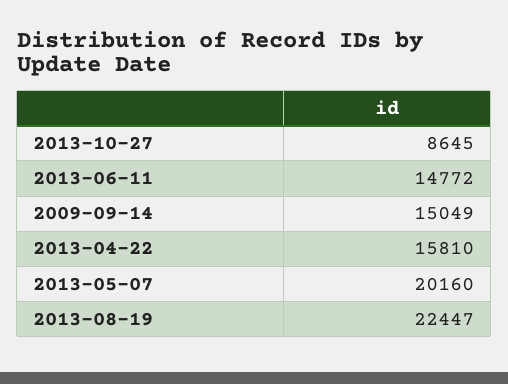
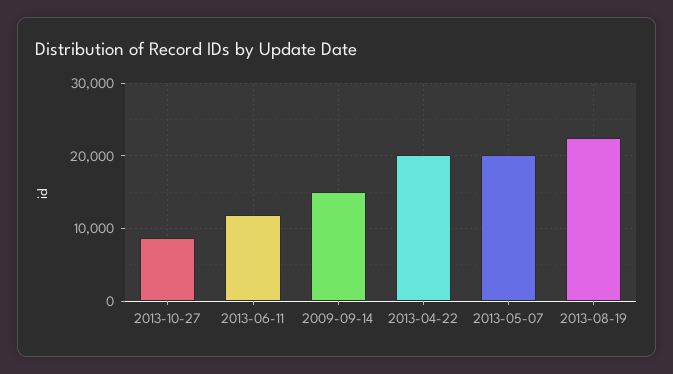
  {
    "2013-10-27": 8645,
-   "2013-06-11": 14772,
+   "2013-06-11": 12000,
    "2009-09-14": 15049,
-   "2013-04-22": 15810,
+   "2013-04-22": 20000,
    "2013-05-07": 20160,
    "2013-08-19": 22447
  }

